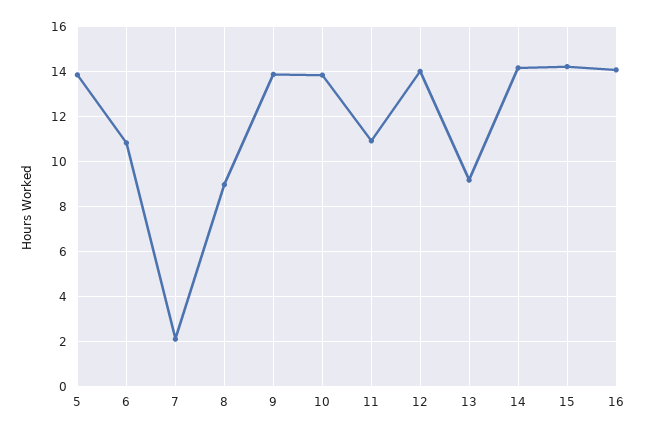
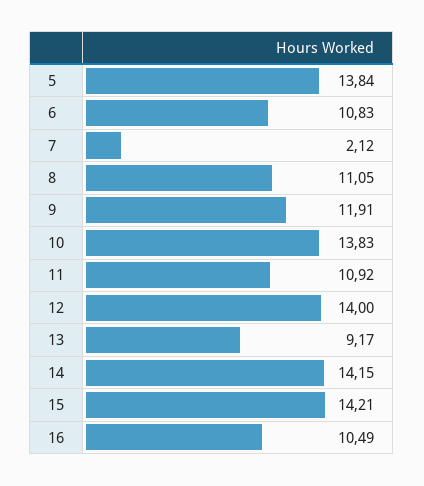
  {
    "5": 13.84,
    "6": 10.83,
    "7": 2.12,
-   "8": 9,
+   "8": 11.05,
-   "9": 14,
+   "9": 11.91,
    "10": 13.83,
    "11": 10.92,
    "12": 14,
    "13": 9.17,
    "14": 14.15,
    "15": 14.21,
-   "16": 14
+   "16": 10.49
  }

